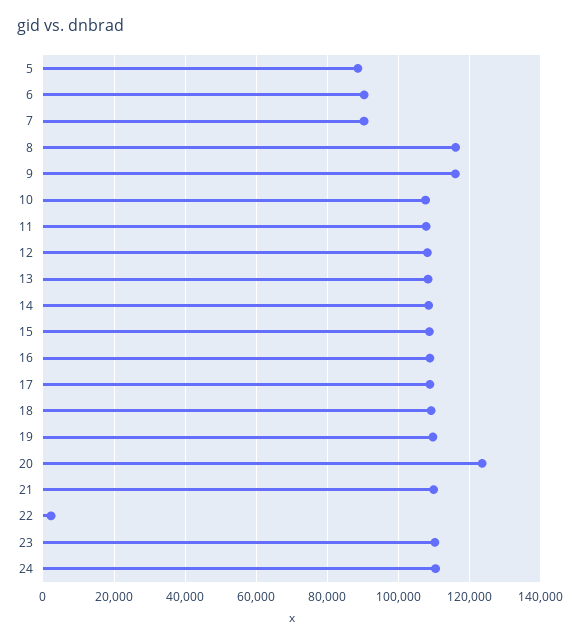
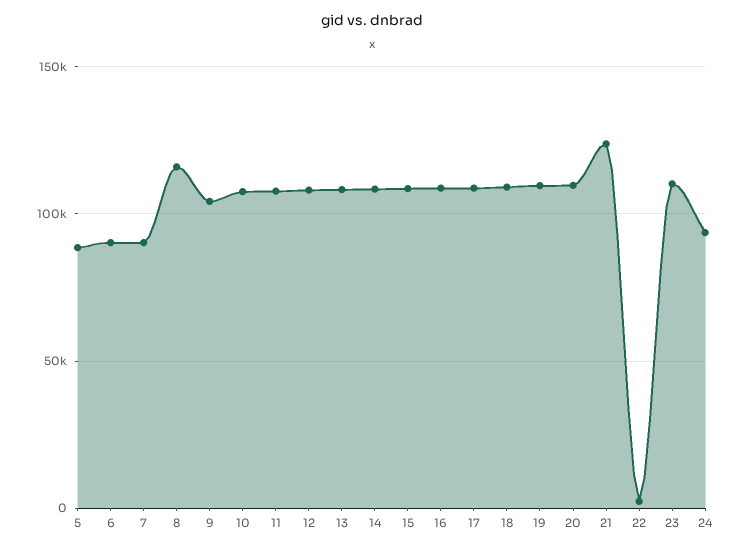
  {
    "5": 88000,
    "6": 90000,
    "7": 90000,
    "8": 116000,
-   "9": 116000,
+   "9": 105000,
    "10": 108000,
    "11": 108000,
    "12": 108000,
    "13": 108000,
    "14": 108000,
    "15": 108000,
    "16": 108000,
    "17": 108000,
    "18": 110000,
    "19": 110000,
-   "20": 124000,
+   "20": 110000,
-   "21": 110000,
+   "21": 125000,
    "22": 2000,
    "23": 110000,
-   "24": 110000
+   "24": 95000
  }

